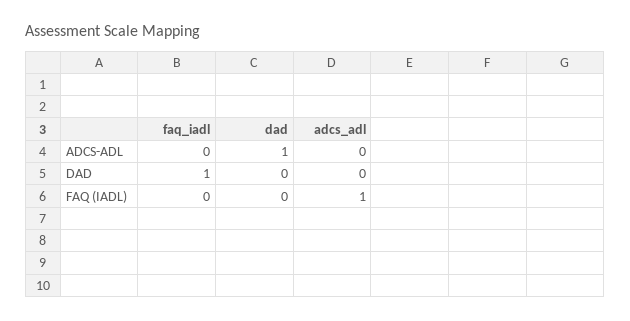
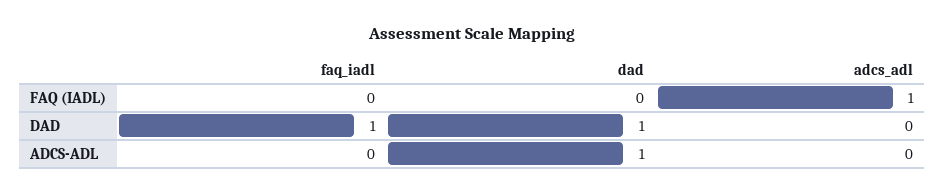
  {
    "faq_iadl": {
      "ADCS-ADL": 0,
      "DAD": 1,
      "FAQ (IADL)": 0
    },
    "dad": {
      "ADCS-ADL": 1,
-     "DAD": 0,
+     "DAD": 1,
      "FAQ (IADL)": 0
    },
    "adcs_adl": {
      "ADCS-ADL": 0,
      "DAD": 0,
      "FAQ (IADL)": 1
    }
  }

